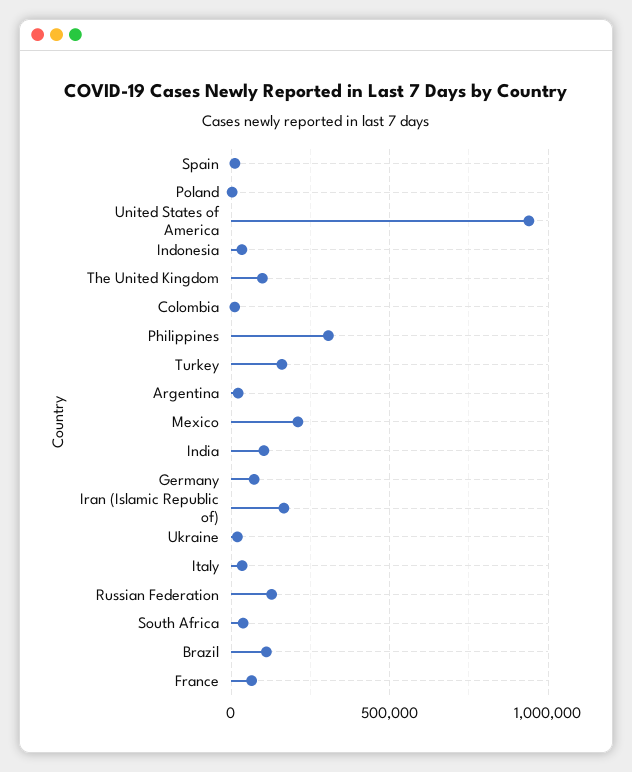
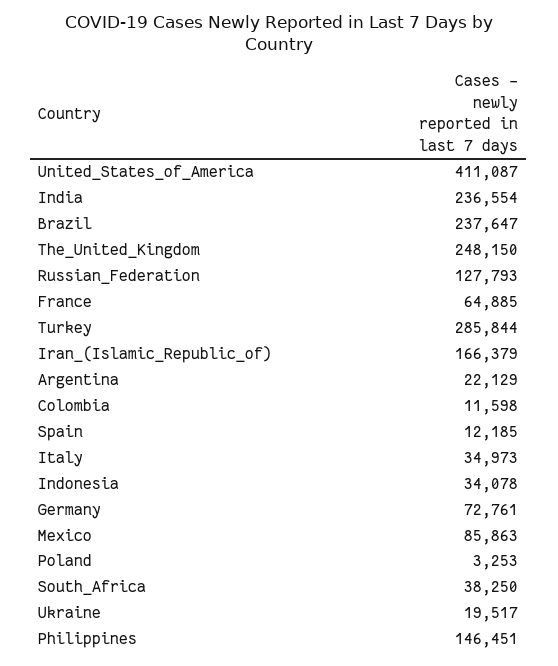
  {
    "Spain": 12185,
    "Poland": 3253,
-   "United States of America": 950000,
+   "United States of America": 411087,
    "Indonesia": 34078,
-   "The United Kingdom": 100000,
+   "The United Kingdom": 248150,
    "Colombia": 11598,
-   "Philippines": 300000,
+   "Philippines": 146451,
-   "Turkey": 150000,
+   "Turkey": 285844,
    "Argentina": 22129,
-   "Mexico": 200000,
+   "Mexico": 85863,
-   "India": 100000,
+   "India": 236554,
    "Germany": 72761,
    "Iran (Islamic Republic of)": 166379,
    "Ukraine": 19517,
    "Italy": 34973,
    "Russian Federation": 127793,
    "South Africa": 38250,
-   "Brazil": 100000,
+   "Brazil": 237647,
    "France": 64885
  }

